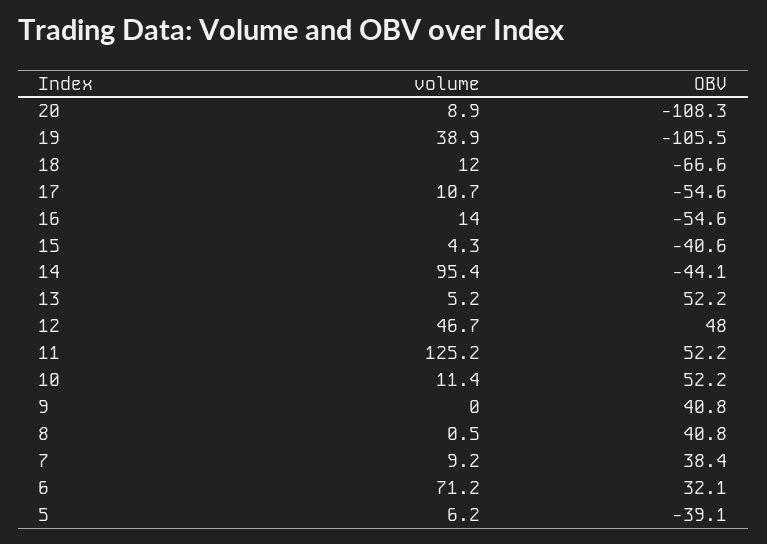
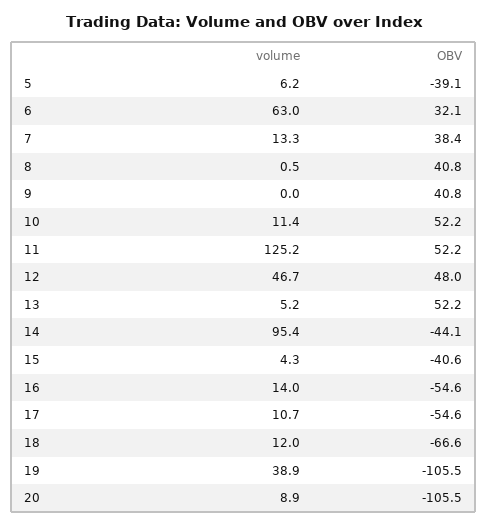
  {
    "volume": {
      "20": 8.9,
      "19": 38.9,
      "18": 12,
      "17": 10.7,
      "16": 14,
      "15": 4.3,
      "14": 95.4,
      "13": 5.2,
      "12": 46.7,
      "11": 125.2,
      "10": 11.4,
      "9": 0,
      "8": 0.5,
-     "7": 9.2,
+     "7": 13.3,
-     "6": 71.2,
+     "6": 63,
      "5": 6.2
    },
    "OBV": {
-     "20": -108.3,
+     "20": -105.5,
      "19": -105.5,
      "18": -66.6,
      "17": -54.6,
      "16": -54.6,
      "15": -40.6,
      "14": -44.1,
      "13": 52.2,
      "12": 48,
      "11": 52.2,
      "10": 52.2,
      "9": 40.8,
      "8": 40.8,
      "7": 38.4,
      "6": 32.1,
      "5": -39.1
    }
  }

